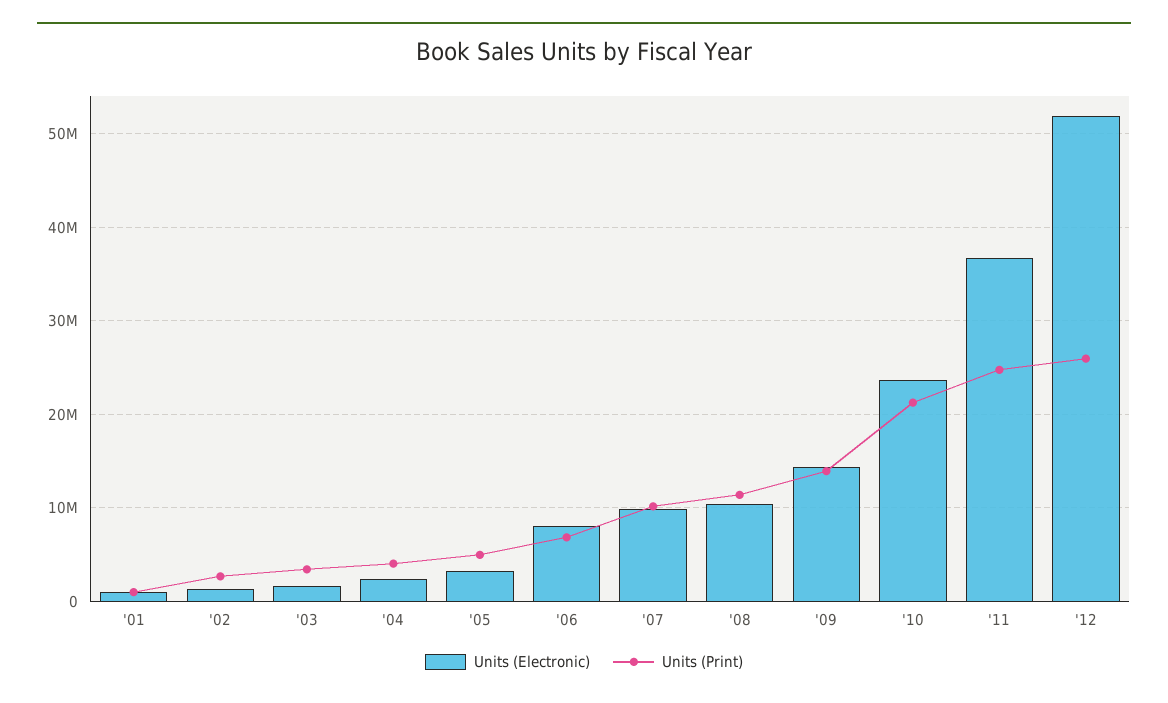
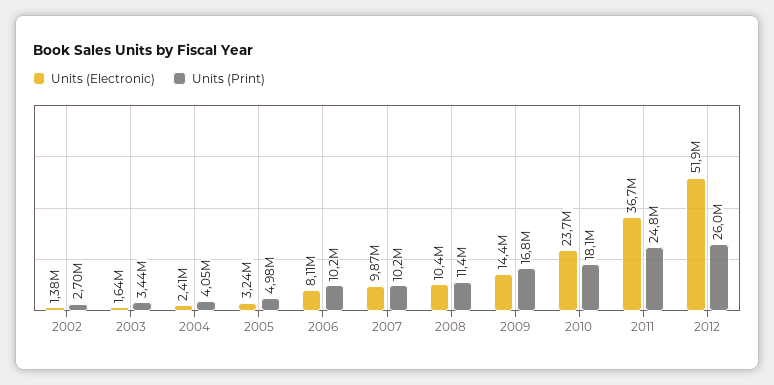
  {
    "Units (Electronic)": {
-     "'01": 1000000,
      "'02": 1380000,
      "'03": 1640000,
      "'04": 2410000,
      "'05": 3240000,
      "'06": 8110000,
      "'07": 9870000,
      "'08": 10400000,
      "'09": 14400000,
      "'10": 23700000,
      "'11": 36700000,
      "'12": 51900000
    },
    "Units (Print)": {
-     "'01": 1000000,
      "'02": 2700000,
      "'03": 3440000,
      "'04": 4050000,
      "'05": 4980000,
-     "'06": 7000000,
+     "'06": 10200000,
      "'07": 10200000,
      "'08": 11400000,
-     "'09": 14000000,
+     "'09": 16800000,
-     "'10": 21000000,
+     "'10": 18100000,
      "'11": 24800000,
      "'12": 26000000
    }
  }

